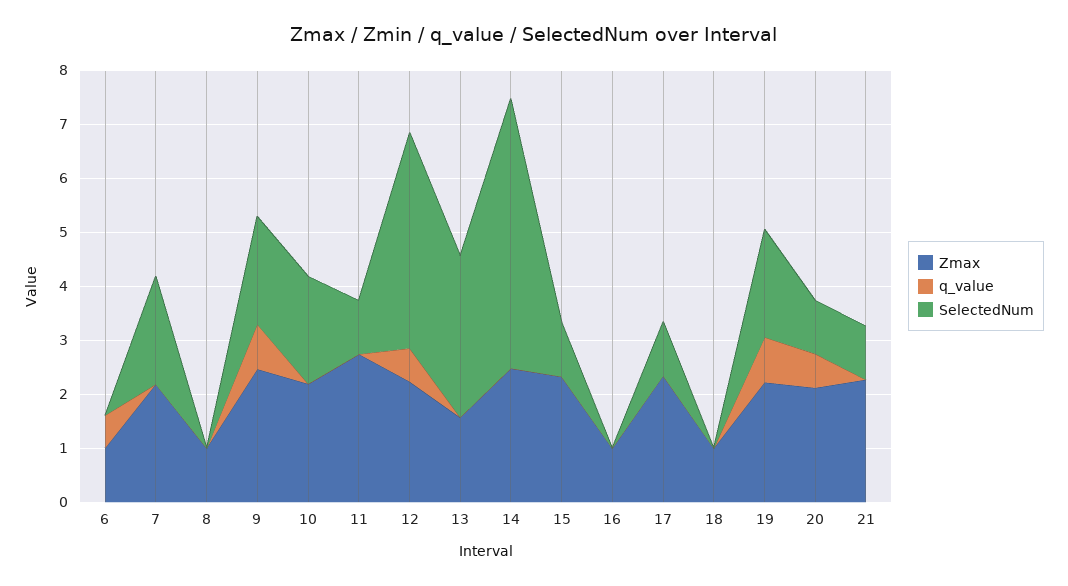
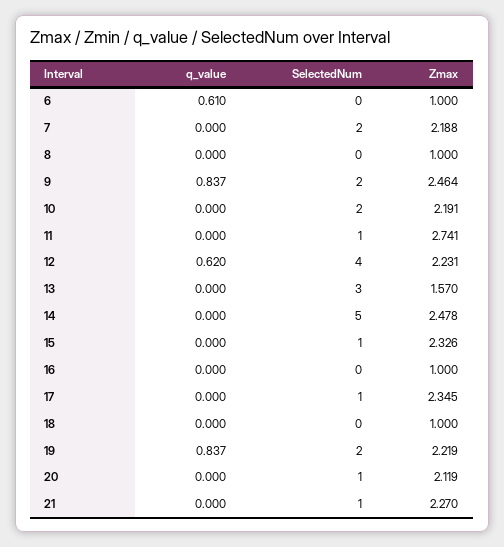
  {
    "Zmax": {
      "6": 1,
      "7": 2.188,
      "8": 1,
      "9": 2.464,
      "10": 2.191,
      "11": 2.741,
      "12": 2.231,
      "13": 1.57,
      "14": 2.478,
      "15": 2.326,
      "16": 1,
      "17": 2.345,
      "18": 1,
      "19": 2.219,
      "20": 2.119,
      "21": 2.27
    },
    "q_value": {
      "6": 0.61,
      "7": 0,
      "8": 0,
      "9": 0.837,
      "10": 0,
      "11": 0,
      "12": 0.62,
      "13": 0,
      "14": 0,
      "15": 0,
      "16": 0,
      "17": 0,
      "18": 0,
      "19": 0.837,
-     "20": 0.6,
+     "20": 0,
      "21": 0
    },
    "SelectedNum": {
      "6": 0,
      "7": 2,
      "8": 0,
      "9": 2,
      "10": 2,
      "11": 1,
      "12": 4,
      "13": 3,
      "14": 5,
      "15": 1,
      "16": 0,
      "17": 1,
      "18": 0,
      "19": 2,
      "20": 1,
      "21": 1
    }
  }

